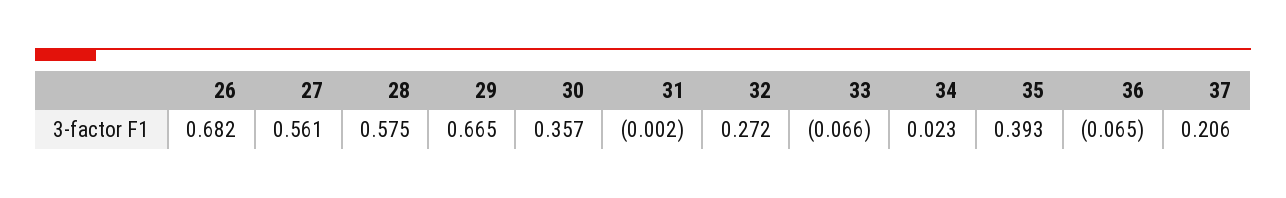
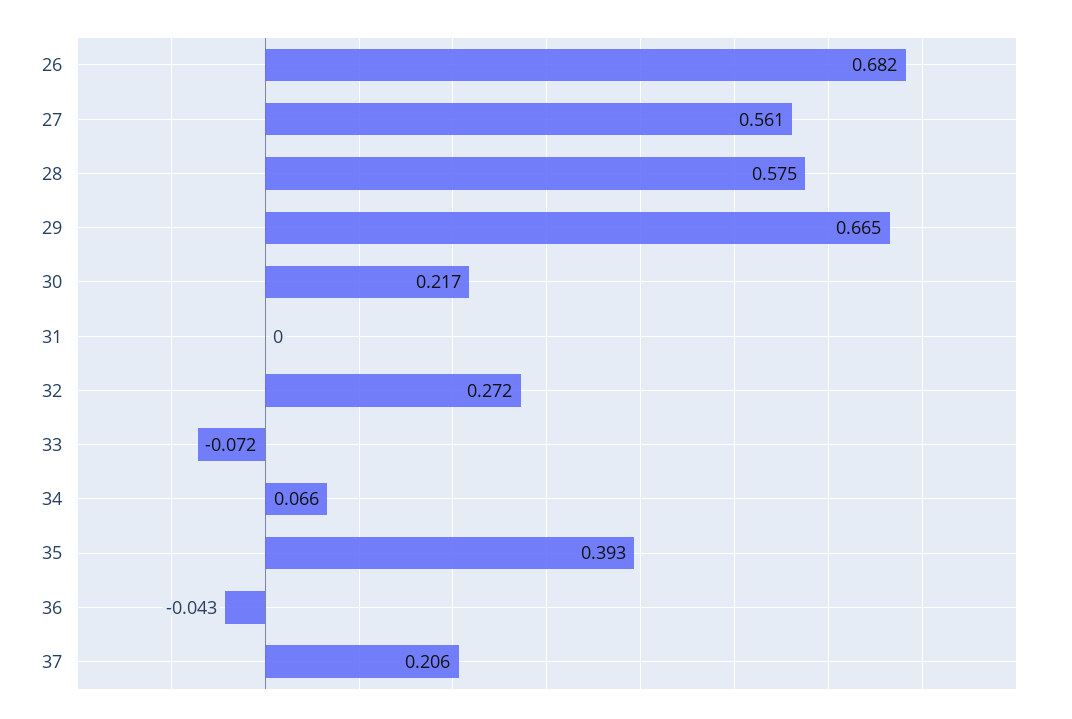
  {
    "26": 0.682,
    "27": 0.561,
    "28": 0.575,
    "29": 0.665,
-   "30": 0.357,
+   "30": 0.217,
-   "31": -0.002,
+   "31": 0,
    "32": 0.272,
-   "33": -0.066,
+   "33": -0.072,
-   "34": 0.023,
+   "34": 0.066,
    "35": 0.393,
-   "36": -0.065,
+   "36": -0.043,
    "37": 0.206
  }

